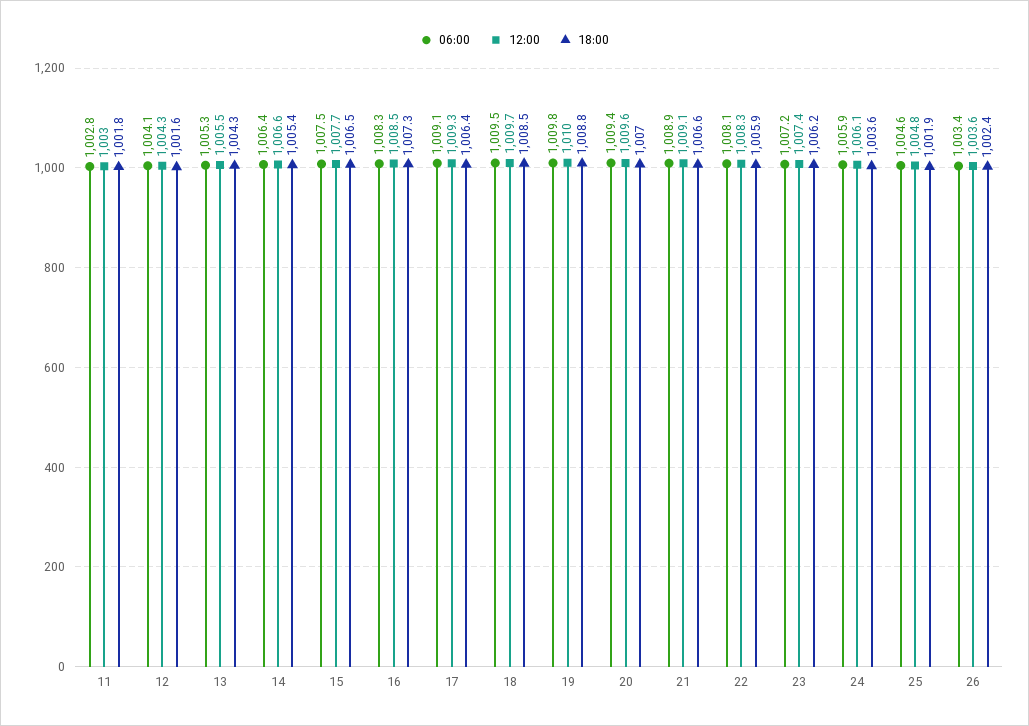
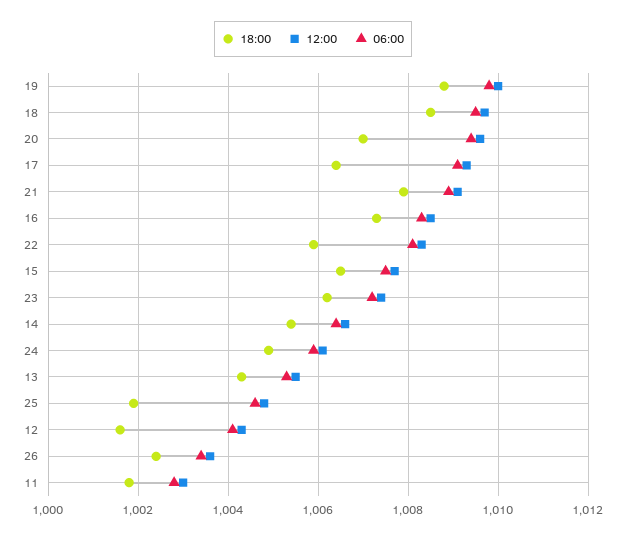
  {
    "06:00": {
      "11": 1002.8,
      "12": 1004.1,
      "13": 1005.3,
      "14": 1006.4,
      "15": 1007.5,
      "16": 1008.3,
      "17": 1009.1,
      "18": 1009.5,
      "19": 1009.8,
      "20": 1009.4,
      "21": 1008.9,
      "22": 1008.1,
      "23": 1007.2,
      "24": 1005.9,
      "25": 1004.6,
      "26": 1003.4
    },
    "12:00": {
      "11": 1003,
      "12": 1004.3,
      "13": 1005.5,
      "14": 1006.6,
      "15": 1007.7,
      "16": 1008.5,
      "17": 1009.3,
      "18": 1009.7,
      "19": 1010,
      "20": 1009.6,
      "21": 1009.1,
      "22": 1008.3,
      "23": 1007.4,
      "24": 1006.1,
      "25": 1004.8,
      "26": 1003.6
    },
    "18:00": {
      "11": 1001.8,
      "12": 1001.6,
      "13": 1004.3,
      "14": 1005.4,
      "15": 1006.5,
      "16": 1007.3,
      "17": 1006.4,
      "18": 1008.5,
      "19": 1008.8,
      "20": 1007,
-     "21": 1006.6,
+     "21": 1008,
      "22": 1005.9,
      "23": 1006.2,
-     "24": 1003.6,
+     "24": 1005,
      "25": 1001.9,
      "26": 1002.4
    }
  }

